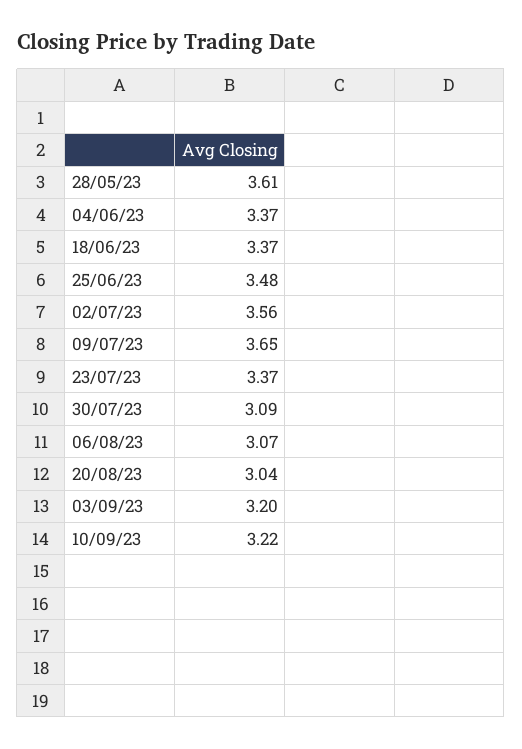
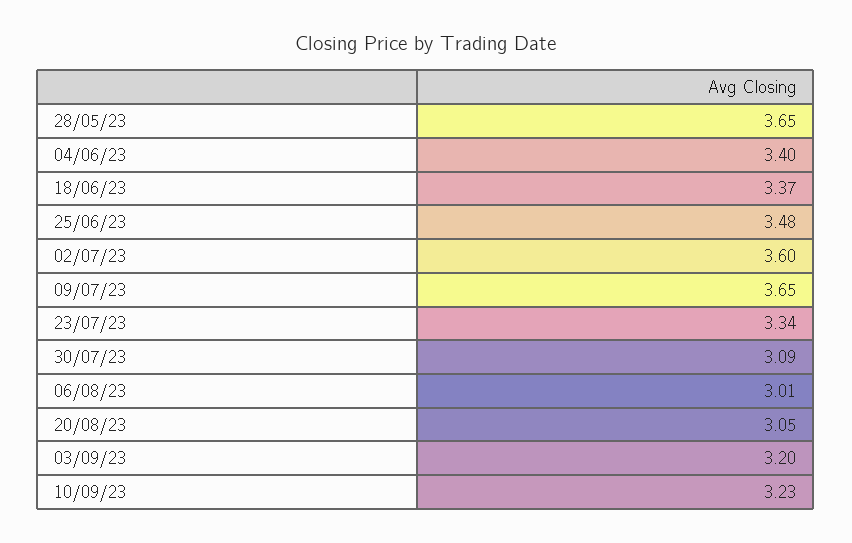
  {
-   "28/05/23": 3.61,
+   "28/05/23": 3.65,
-   "04/06/23": 3.37,
+   "04/06/23": 3.4,
    "18/06/23": 3.37,
    "25/06/23": 3.48,
-   "02/07/23": 3.56,
+   "02/07/23": 3.6,
    "09/07/23": 3.65,
-   "23/07/23": 3.37,
+   "23/07/23": 3.34,
    "30/07/23": 3.09,
-   "06/08/23": 3.07,
+   "06/08/23": 3.01,
-   "20/08/23": 3.04,
+   "20/08/23": 3.05,
    "03/09/23": 3.2,
-   "10/09/23": 3.22
+   "10/09/23": 3.23
  }

